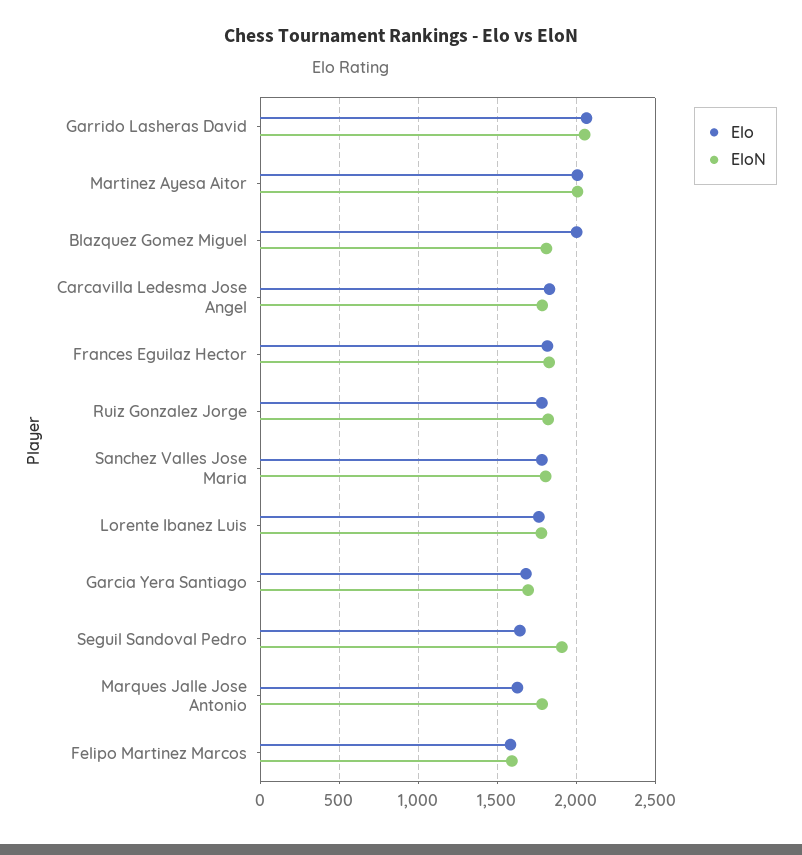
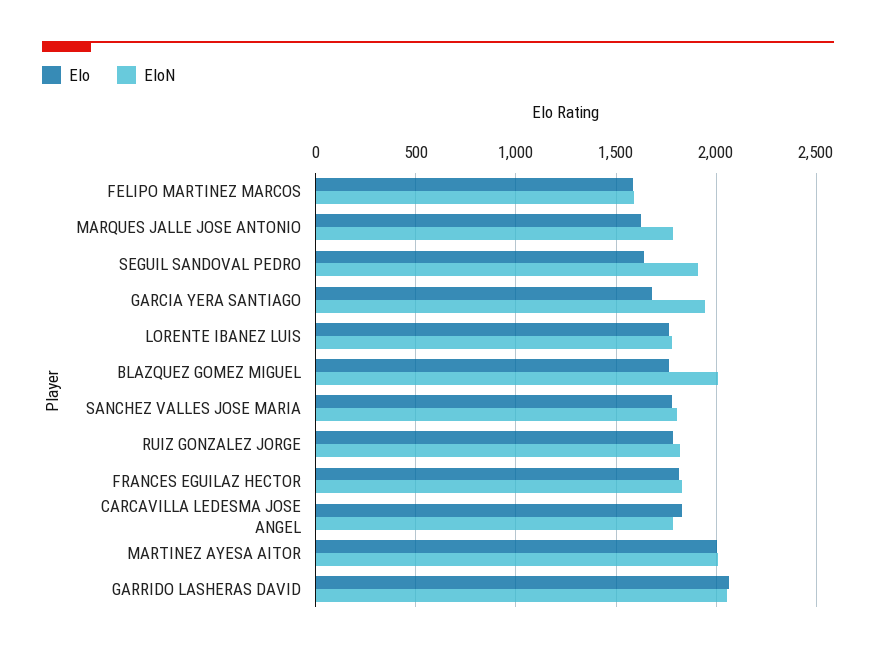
  {
    "Elo": {
      "Garrido Lasheras David": 2050,
      "Martinez Ayesa Aitor": 2000,
-     "Blazquez Gomez Miguel": 2000,
+     "Blazquez Gomez Miguel": 1750,
      "Carcavilla Ledesma Jose Angel": 1850,
      "Frances Eguilaz Hector": 1800,
      "Ruiz Gonzalez Jorge": 1800,
      "Sanchez Valles Jose Maria": 1800,
      "Lorente Ibanez Luis": 1750,
      "Garcia Yera Santiago": 1700,
      "Seguil Sandoval Pedro": 1650,
      "Marques Jalle Jose Antonio": 1650,
      "Felipo Martinez Marcos": 1600
    },
    "EloN": {
      "Garrido Lasheras David": 2050,
      "Martinez Ayesa Aitor": 2000,
-     "Blazquez Gomez Miguel": 1800,
+     "Blazquez Gomez Miguel": 2000,
      "Carcavilla Ledesma Jose Angel": 1800,
      "Frances Eguilaz Hector": 1850,
      "Ruiz Gonzalez Jorge": 1800,
      "Sanchez Valles Jose Maria": 1800,
      "Lorente Ibanez Luis": 1800,
-     "Garcia Yera Santiago": 1700,
+     "Garcia Yera Santiago": 1950,
      "Seguil Sandoval Pedro": 1900,
      "Marques Jalle Jose Antonio": 1800,
      "Felipo Martinez Marcos": 1600
    }
  }

